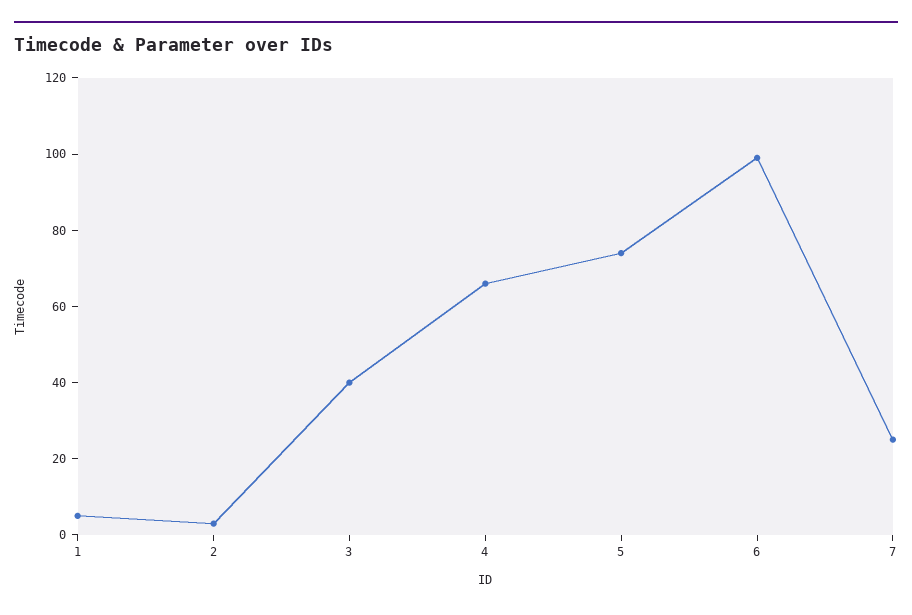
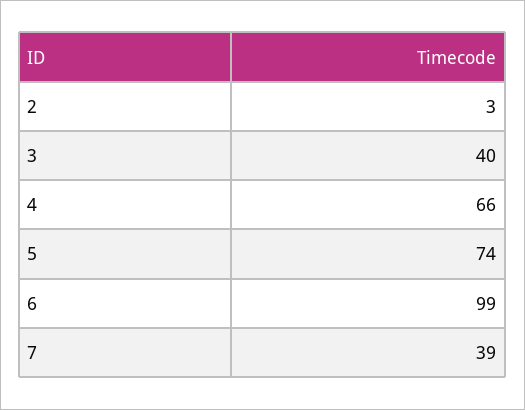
  {
-   "1": 5,
    "2": 3,
    "3": 40,
    "4": 66,
    "5": 74,
    "6": 99,
-   "7": 25
+   "7": 39
  }

